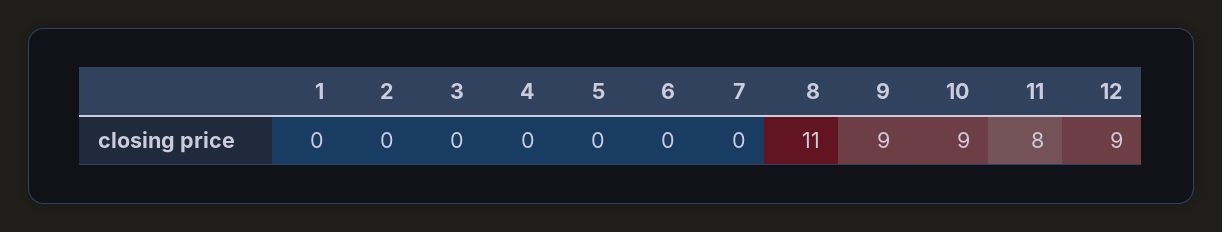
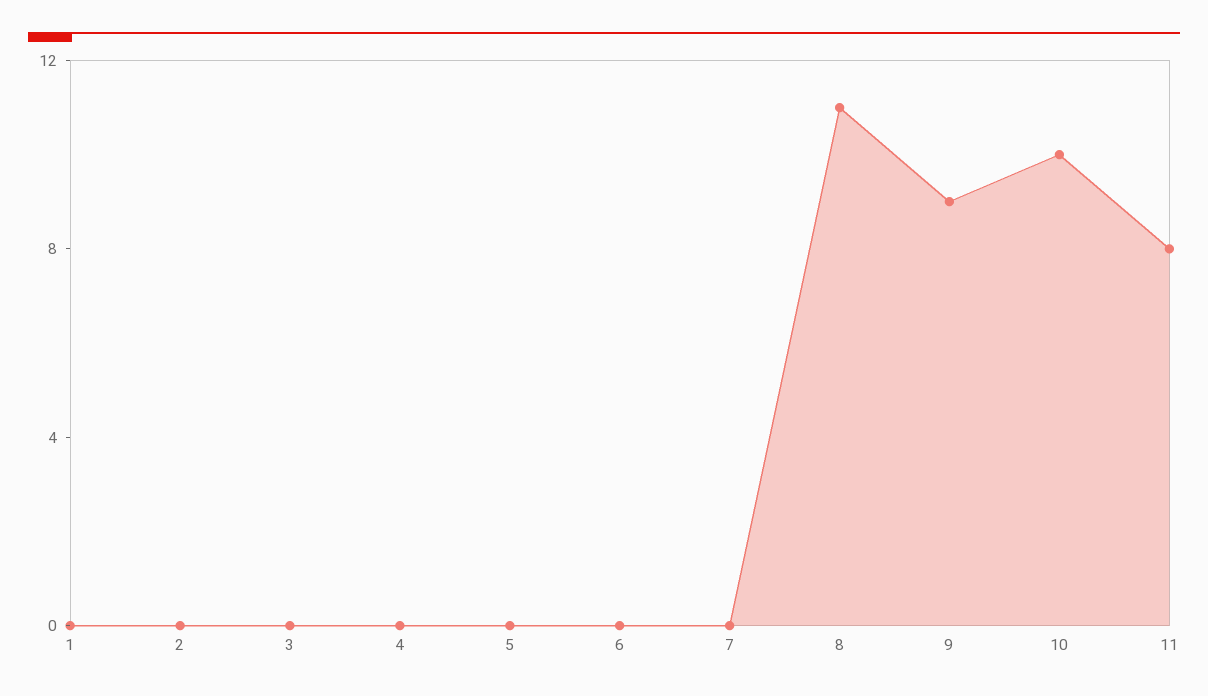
  {
    "1": 0,
    "2": 0,
    "3": 0,
    "4": 0,
    "5": 0,
    "6": 0,
    "7": 0,
    "8": 11,
    "9": 9,
-   "10": 9,
+   "10": 10,
-   "11": 8,
+   "11": 8
-   "12": 9
  }

